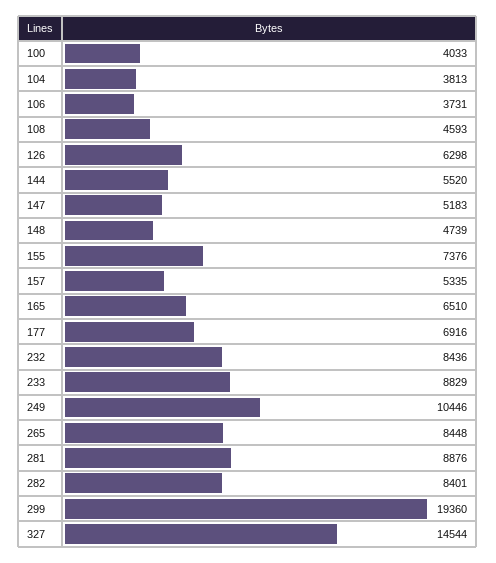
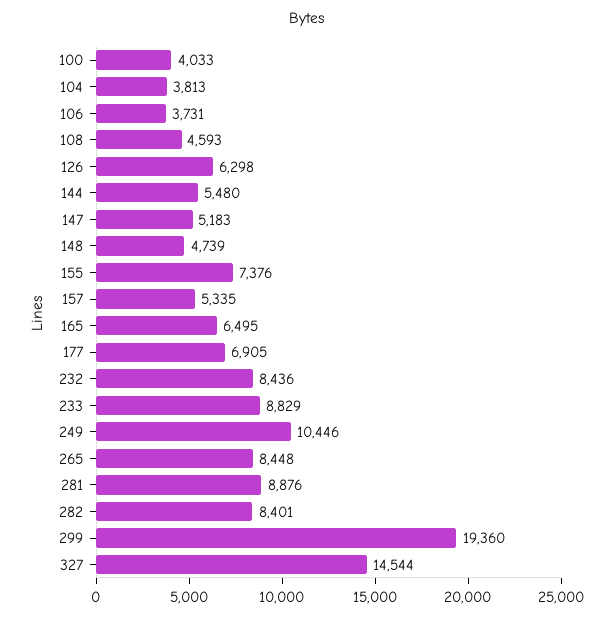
  {
    "100": 4033,
    "104": 3813,
    "106": 3731,
    "108": 4593,
    "126": 6298,
-   "144": 5520,
+   "144": 5480,
    "147": 5183,
    "148": 4739,
    "155": 7376,
    "157": 5335,
-   "165": 6510,
+   "165": 6495,
-   "177": 6916,
+   "177": 6905,
    "232": 8436,
    "233": 8829,
    "249": 10446,
    "265": 8448,
    "281": 8876,
    "282": 8401,
    "299": 19360,
    "327": 14544
  }

